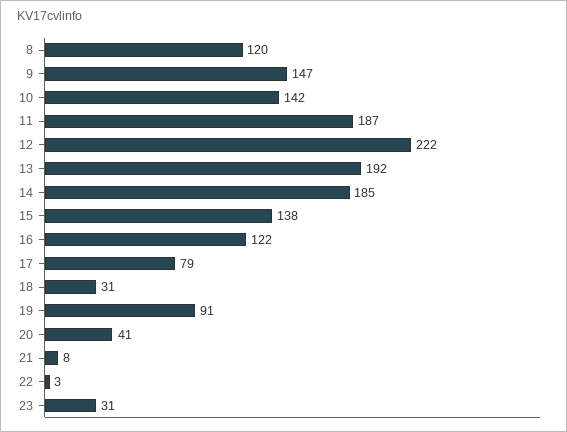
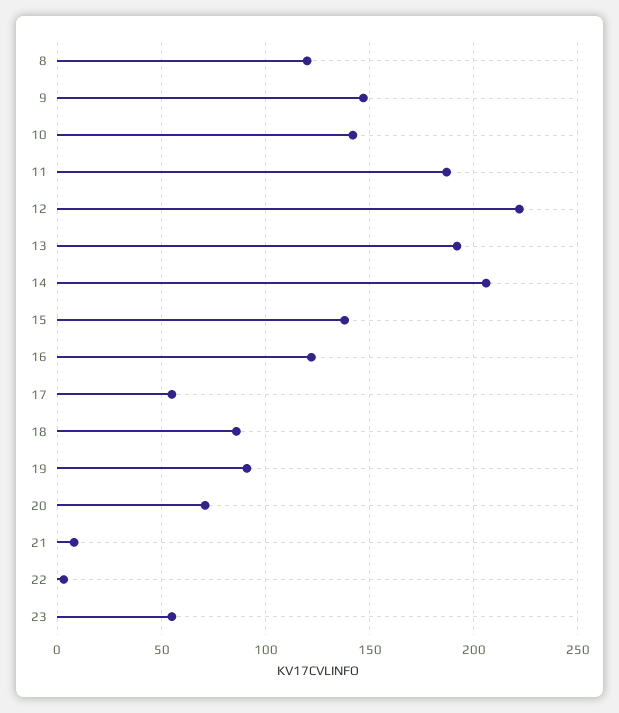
  {
    "8": 120,
    "9": 147,
    "10": 142,
    "11": 187,
    "12": 222,
    "13": 192,
-   "14": 185,
+   "14": 205,
    "15": 138,
    "16": 122,
-   "17": 79,
+   "17": 55,
-   "18": 31,
+   "18": 85,
    "19": 91,
-   "20": 41,
+   "20": 70,
    "21": 8,
    "22": 3,
-   "23": 31
+   "23": 55
  }

